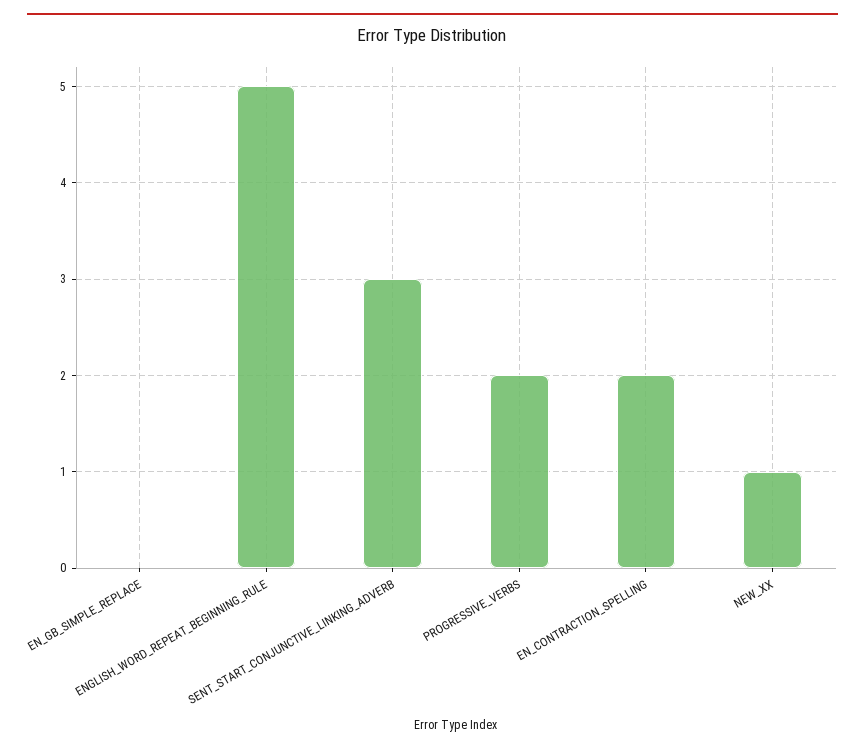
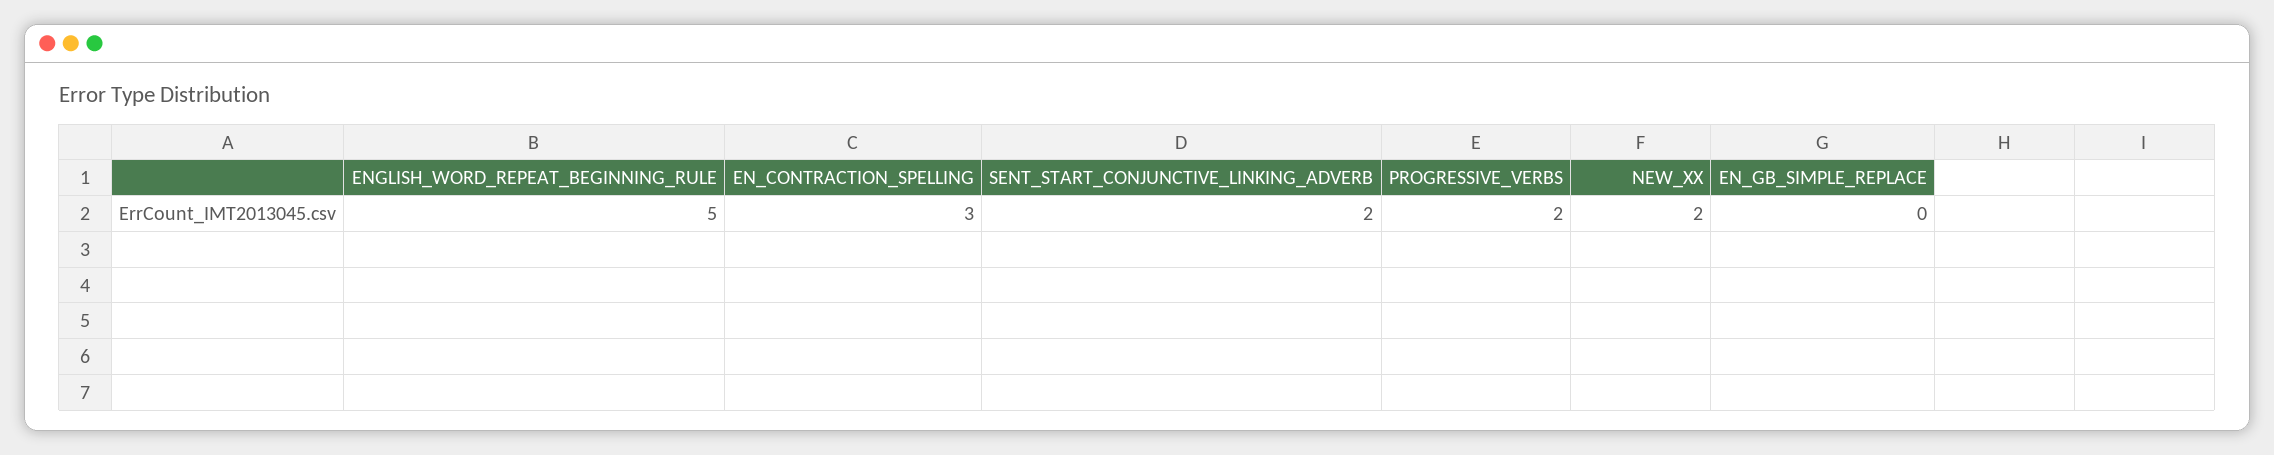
  {
    "EN_GB_SIMPLE_REPLACE": 0,
    "ENGLISH_WORD_REPEAT_BEGINNING_RULE": 5,
-   "SENT_START_CONJUNCTIVE_LINKING_ADVERB": 3,
+   "SENT_START_CONJUNCTIVE_LINKING_ADVERB": 2,
    "PROGRESSIVE_VERBS": 2,
-   "EN_CONTRACTION_SPELLING": 2,
+   "EN_CONTRACTION_SPELLING": 3,
-   "NEW_XX": 1
+   "NEW_XX": 2
  }

